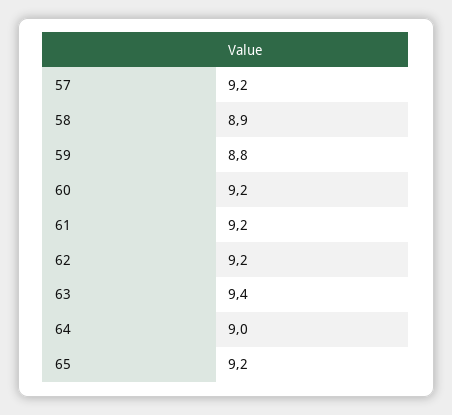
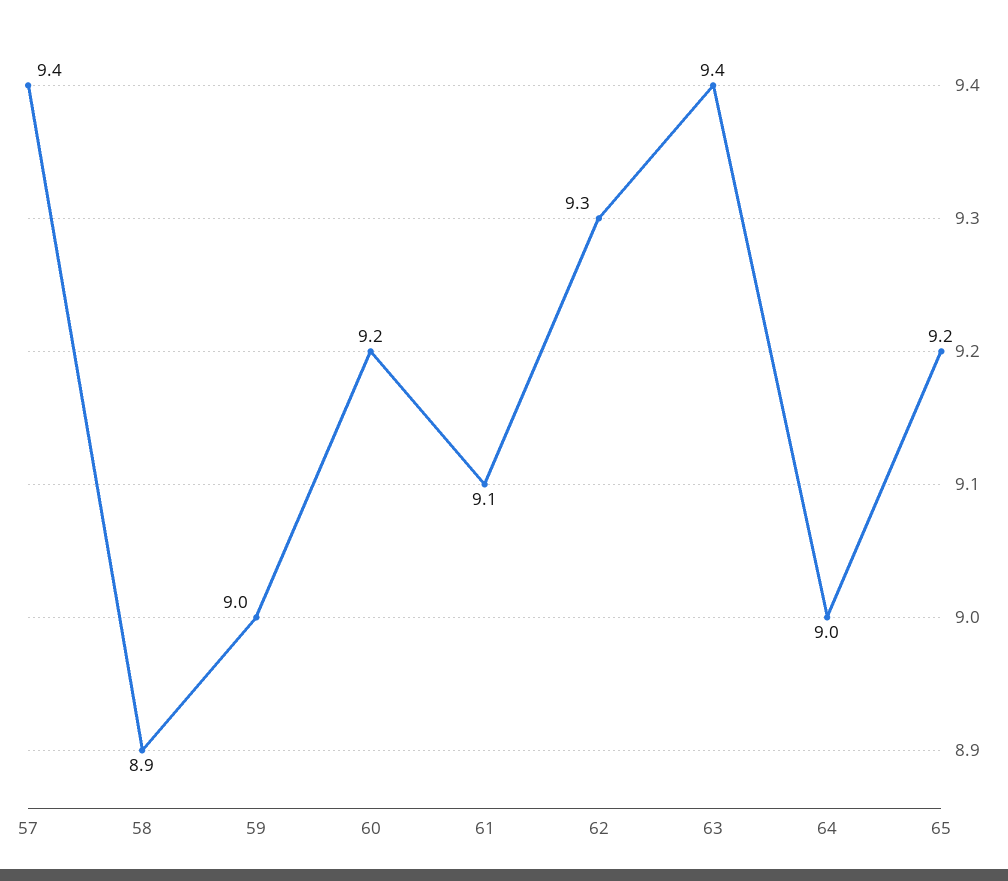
  {
-   "57": 9.2,
+   "57": 9.4,
    "58": 8.9,
-   "59": 8.8,
+   "59": 9,
    "60": 9.2,
-   "61": 9.2,
+   "61": 9.1,
-   "62": 9.2,
+   "62": 9.3,
    "63": 9.4,
    "64": 9,
    "65": 9.2
  }

